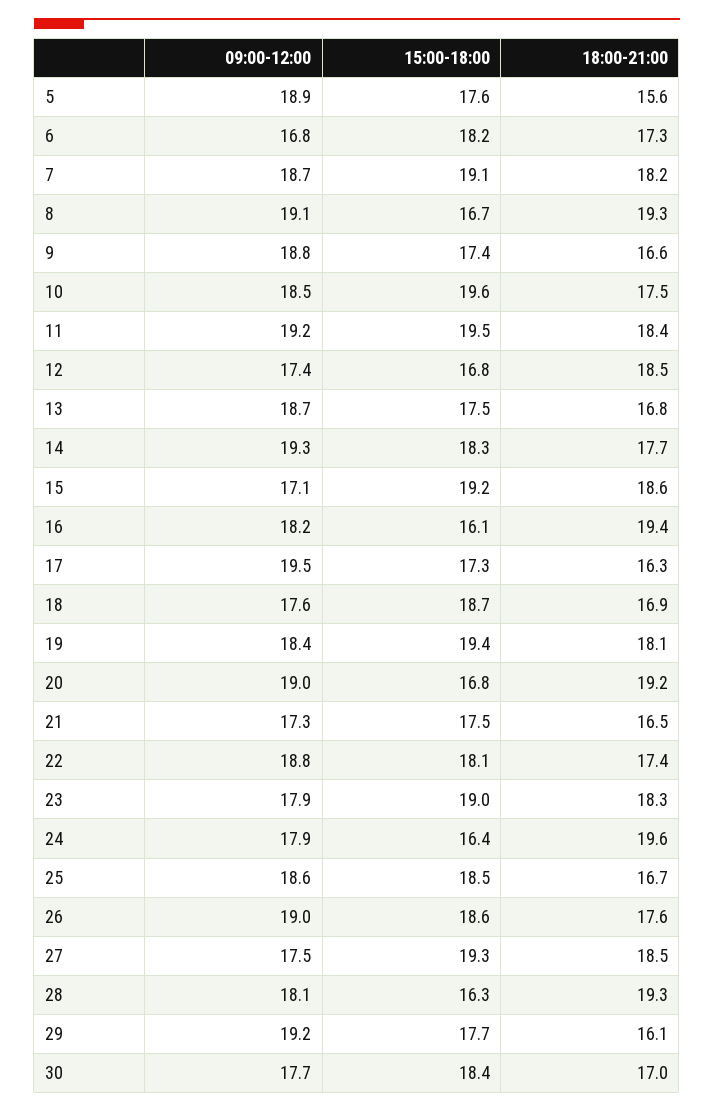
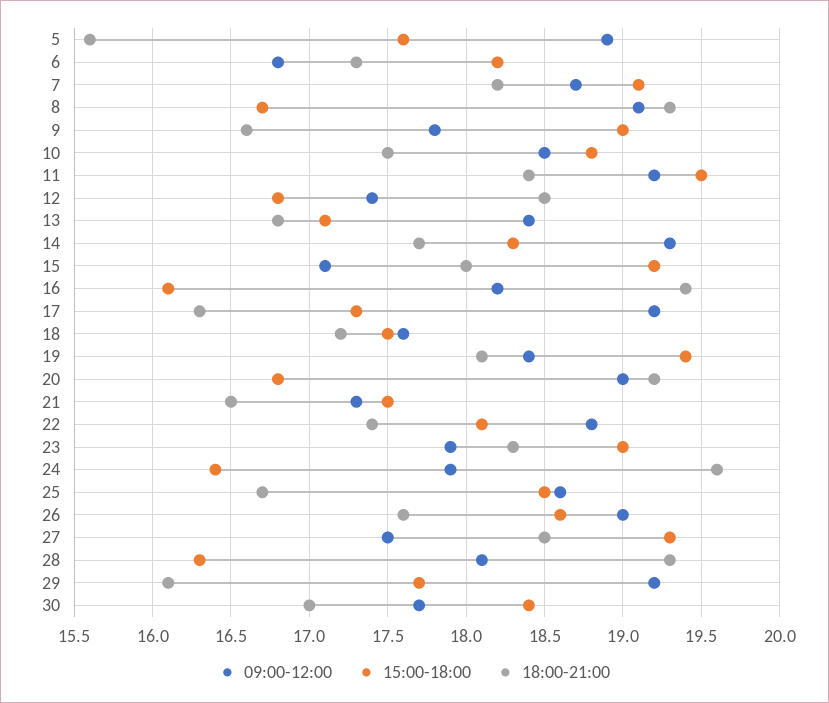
  {
    "09:00-12:00": {
      "5": 18.9,
      "6": 16.8,
      "7": 18.7,
      "8": 19.1,
-     "9": 18.8,
+     "9": 17.8,
      "10": 18.5,
      "11": 19.2,
      "12": 17.4,
-     "13": 18.7,
+     "13": 18.4,
      "14": 19.3,
      "15": 17.1,
      "16": 18.2,
-     "17": 19.5,
+     "17": 19.2,
      "18": 17.6,
      "19": 18.4,
      "20": 19,
      "21": 17.3,
      "22": 18.8,
      "23": 17.9,
      "24": 17.9,
      "25": 18.6,
      "26": 19,
      "27": 17.5,
      "28": 18.1,
      "29": 19.2,
      "30": 17.7
    },
    "15:00-18:00": {
      "5": 17.6,
      "6": 18.2,
      "7": 19.1,
      "8": 16.7,
-     "9": 17.4,
+     "9": 19,
-     "10": 19.6,
+     "10": 18.8,
      "11": 19.5,
      "12": 16.8,
-     "13": 17.5,
+     "13": 17.1,
      "14": 18.3,
      "15": 19.2,
      "16": 16.1,
      "17": 17.3,
-     "18": 18.7,
+     "18": 17.5,
      "19": 19.4,
      "20": 16.8,
      "21": 17.5,
      "22": 18.1,
      "23": 19,
      "24": 16.4,
      "25": 18.5,
      "26": 18.6,
      "27": 19.3,
      "28": 16.3,
      "29": 17.7,
      "30": 18.4
    },
    "18:00-21:00": {
      "5": 15.6,
      "6": 17.3,
      "7": 18.2,
      "8": 19.3,
      "9": 16.6,
      "10": 17.5,
      "11": 18.4,
      "12": 18.5,
      "13": 16.8,
      "14": 17.7,
-     "15": 18.6,
+     "15": 18,
      "16": 19.4,
      "17": 16.3,
-     "18": 16.9,
+     "18": 17.2,
      "19": 18.1,
      "20": 19.2,
      "21": 16.5,
      "22": 17.4,
      "23": 18.3,
      "24": 19.6,
      "25": 16.7,
      "26": 17.6,
      "27": 18.5,
      "28": 19.3,
      "29": 16.1,
      "30": 17
    }
  }

